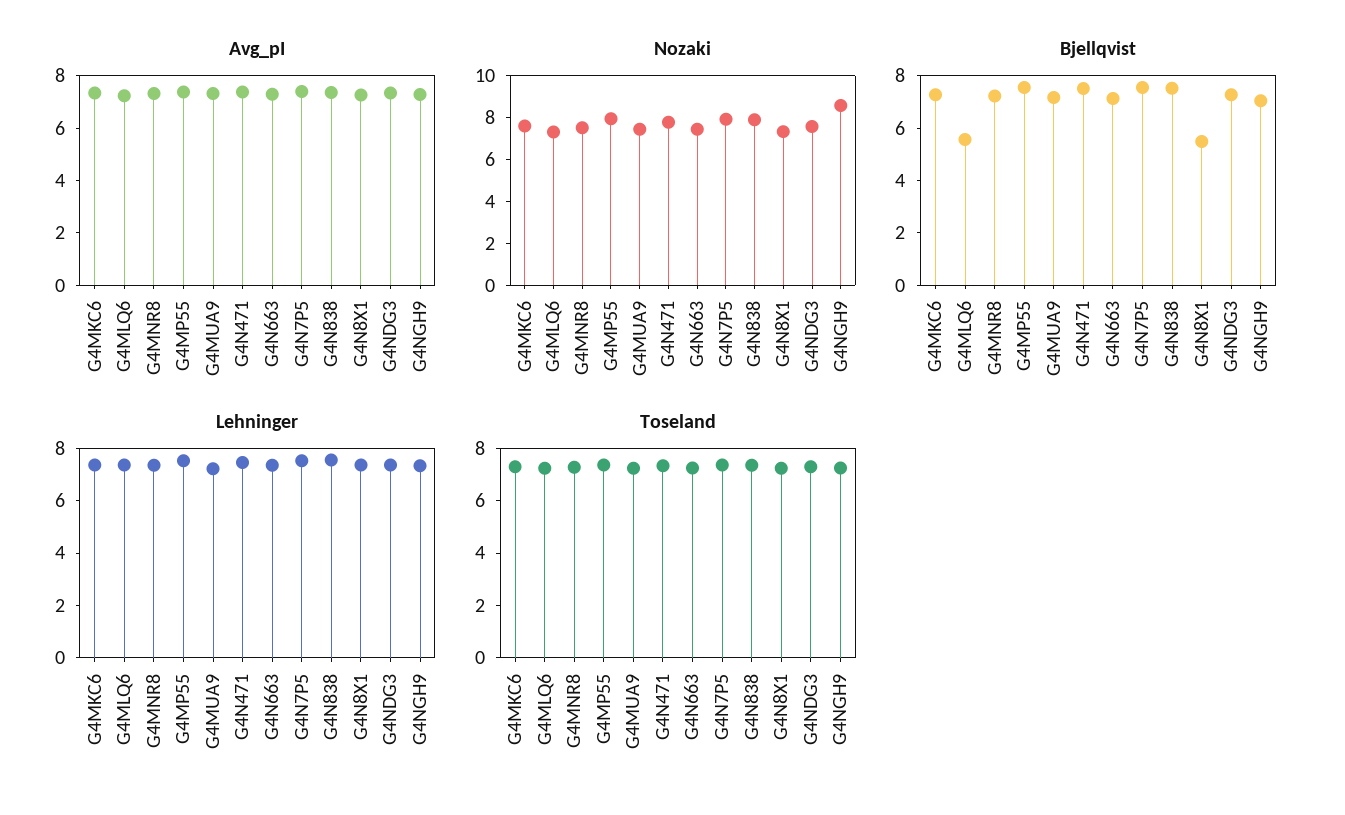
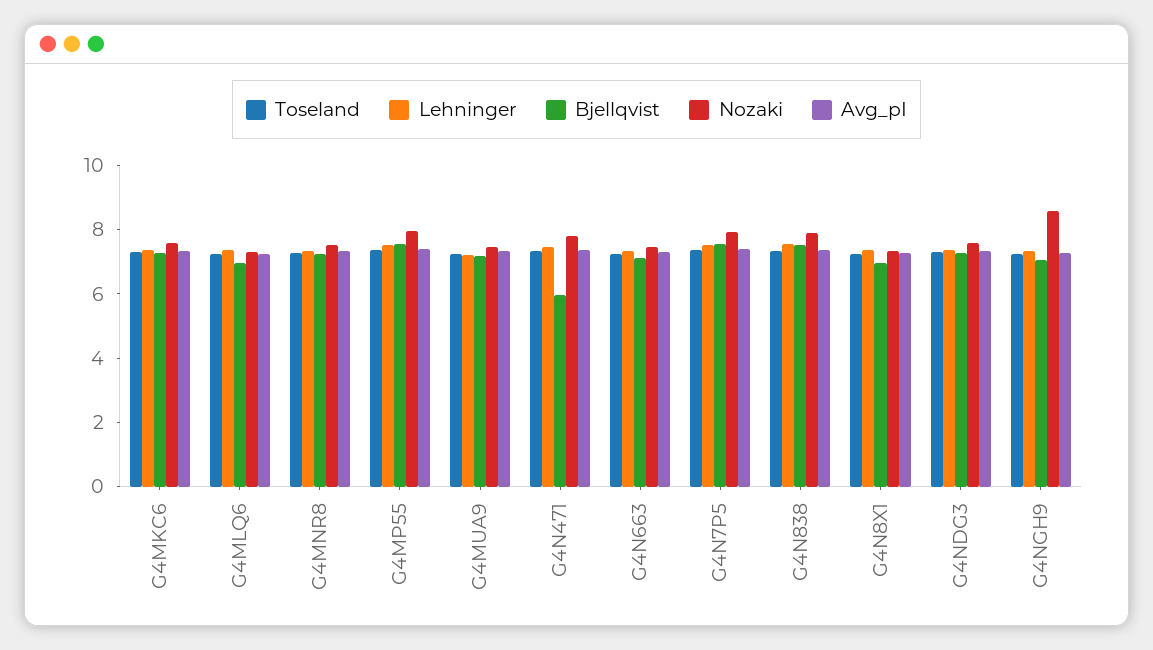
  {
    "Avg_pI": {
      "G4MKC6": 7.5,
      "G4MLQ6": 7,
      "G4MNR8": 7.5,
      "G4MP55": 7.5,
      "G4MUA9": 7.5,
      "G4N471": 7.5,
      "G4N663": 7.5,
      "G4N7P5": 7.5,
      "G4N838": 7.5,
      "G4N8X1": 7.5,
      "G4NDG3": 7.5,
      "G4NGH9": 7.5
    },
    "Nozaki": {
      "G4MKC6": 7.5,
      "G4MLQ6": 7.5,
      "G4MNR8": 7.5,
      "G4MP55": 8,
      "G4MUA9": 7.5,
      "G4N471": 8,
      "G4N663": 7.5,
      "G4N7P5": 8,
      "G4N838": 8,
      "G4N8X1": 7.5,
      "G4NDG3": 7.5,
      "G4NGH9": 8.5
    },
    "Bjellqvist": {
      "G4MKC6": 7.5,
-     "G4MLQ6": 5.5,
+     "G4MLQ6": 7,
      "G4MNR8": 7,
      "G4MP55": 7.5,
      "G4MUA9": 7,
-     "G4N471": 7.5,
+     "G4N471": 6,
      "G4N663": 7,
      "G4N7P5": 7.5,
      "G4N838": 7.5,
-     "G4N8X1": 5.5,
+     "G4N8X1": 7,
      "G4NDG3": 7.5,
      "G4NGH9": 7
    },
    "Lehninger": {
      "G4MKC6": 7.5,
      "G4MLQ6": 7.5,
      "G4MNR8": 7.5,
      "G4MP55": 7.5,
      "G4MUA9": 7,
      "G4N471": 7.5,
      "G4N663": 7.5,
      "G4N7P5": 7.5,
      "G4N838": 7.5,
      "G4N8X1": 7.5,
      "G4NDG3": 7.5,
      "G4NGH9": 7.5
    },
    "Toseland": {
      "G4MKC6": 7.5,
      "G4MLQ6": 7,
      "G4MNR8": 7.5,
      "G4MP55": 7.5,
      "G4MUA9": 7,
      "G4N471": 7.5,
      "G4N663": 7,
      "G4N7P5": 7.5,
      "G4N838": 7.5,
      "G4N8X1": 7,
      "G4NDG3": 7.5,
      "G4NGH9": 7
    }
  }

